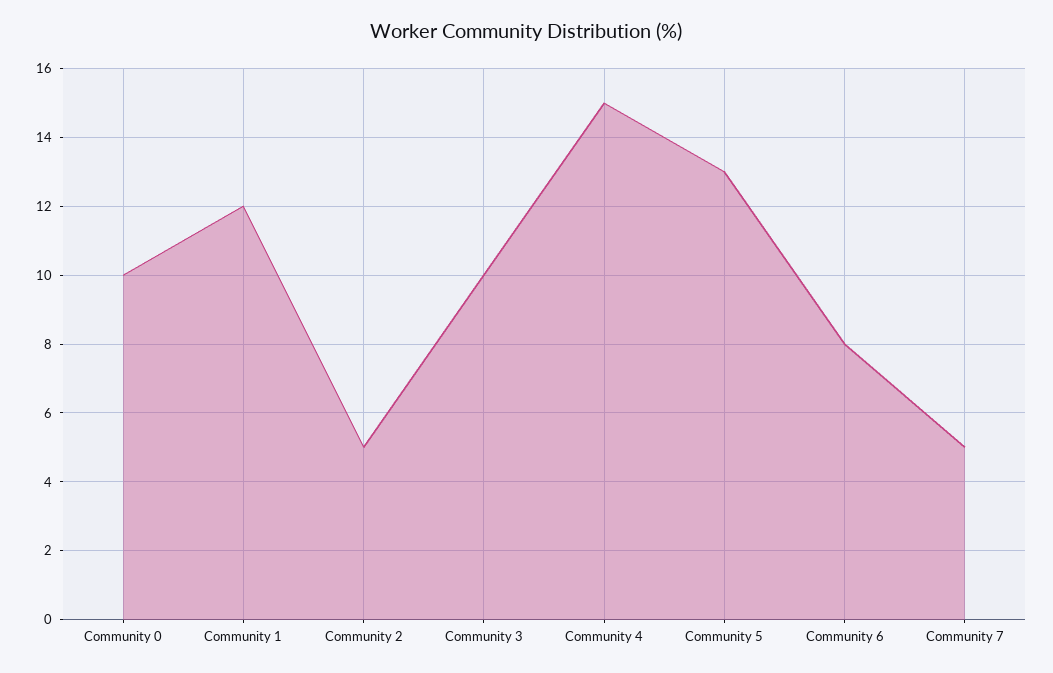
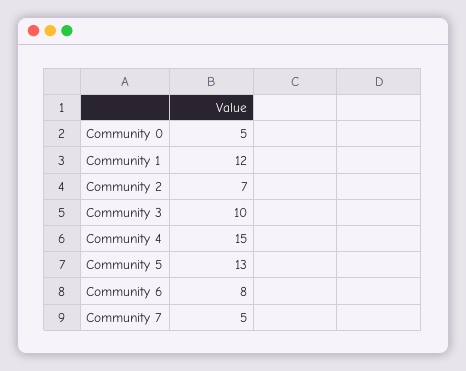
  {
-   "Community 0": 10,
+   "Community 0": 5,
    "Community 1": 12,
-   "Community 2": 5,
+   "Community 2": 7,
    "Community 3": 10,
    "Community 4": 15,
    "Community 5": 13,
    "Community 6": 8,
    "Community 7": 5
  }

